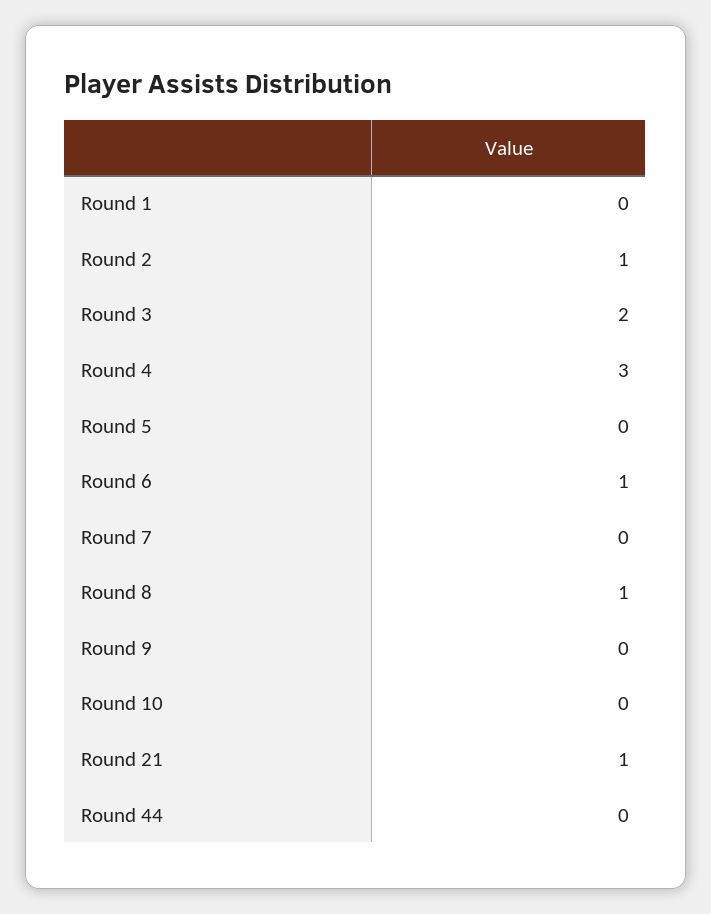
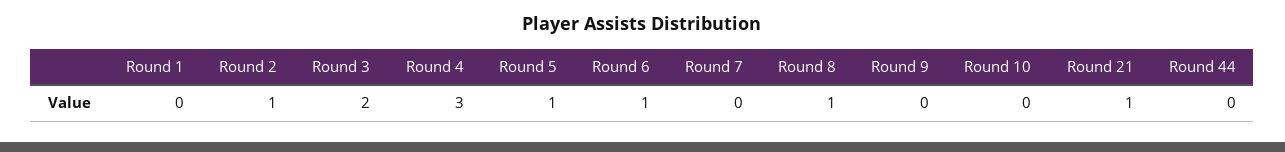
  {
    "Round 1": 0,
    "Round 2": 1,
    "Round 3": 2,
    "Round 4": 3,
-   "Round 5": 0,
+   "Round 5": 1,
    "Round 6": 1,
    "Round 7": 0,
    "Round 8": 1,
    "Round 9": 0,
    "Round 10": 0,
    "Round 21": 1,
    "Round 44": 0
  }

